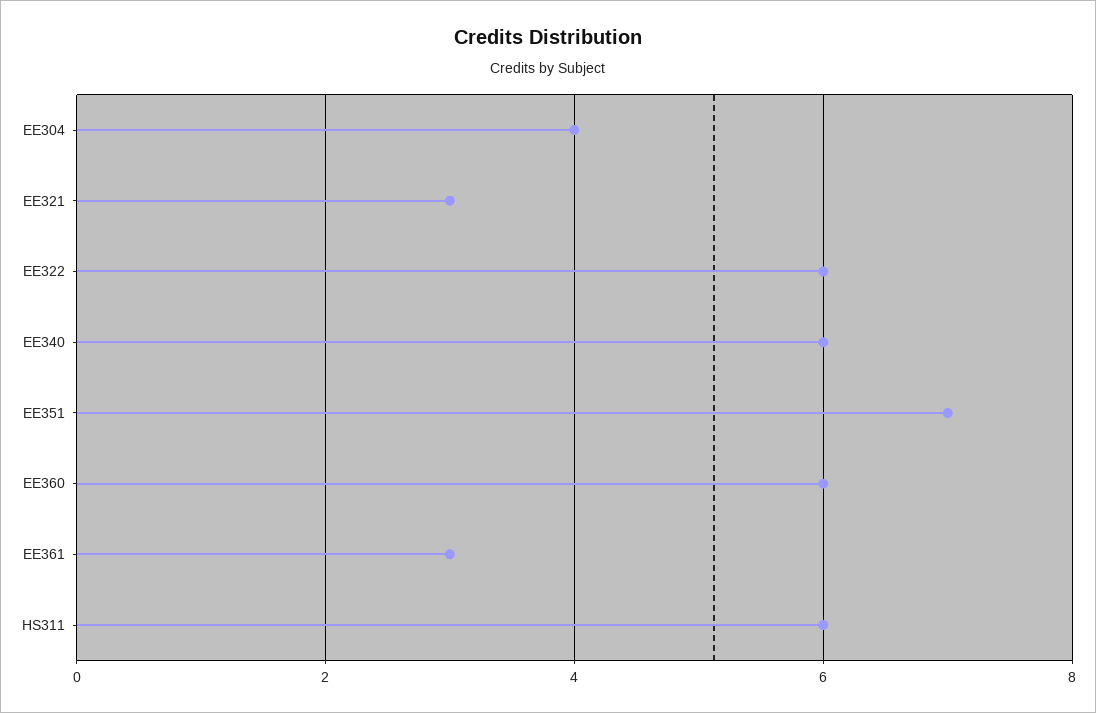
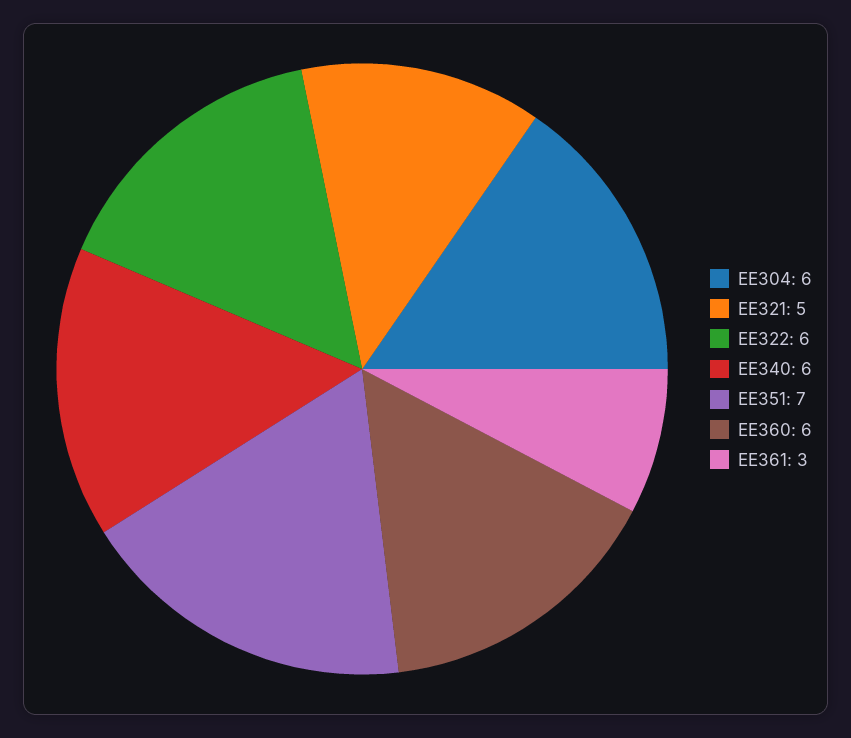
  {
-   "EE304": 4,
+   "EE304": 6,
-   "EE321": 3,
+   "EE321": 5,
    "EE322": 6,
    "EE340": 6,
    "EE351": 7,
    "EE360": 6,
-   "EE361": 3,
+   "EE361": 3
-   "HS311": 6
  }

